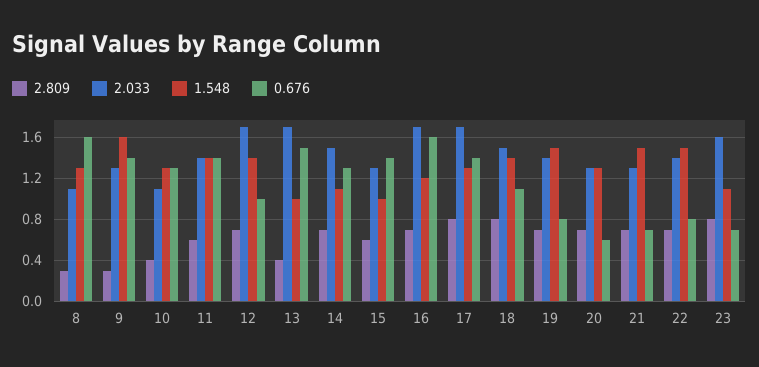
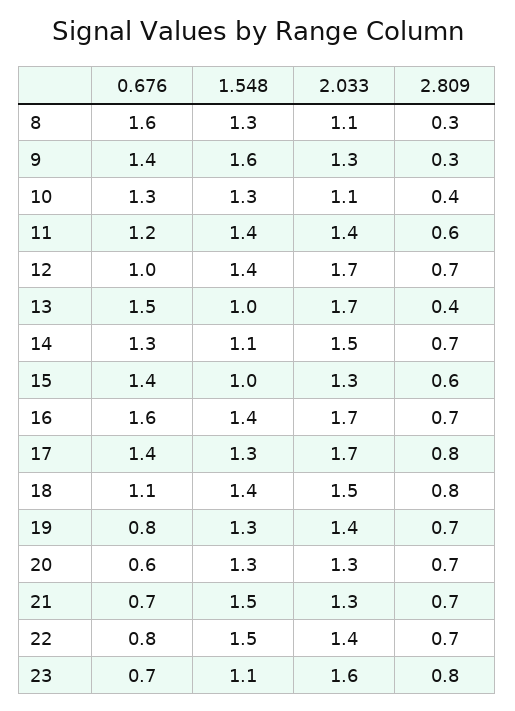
  {
    "2.809": {
      "8": 0.3,
      "9": 0.3,
      "10": 0.4,
      "11": 0.6,
      "12": 0.7,
      "13": 0.4,
      "14": 0.7,
      "15": 0.6,
      "16": 0.7,
      "17": 0.8,
      "18": 0.8,
      "19": 0.7,
      "20": 0.7,
      "21": 0.7,
      "22": 0.7,
      "23": 0.8
    },
    "2.033": {
      "8": 1.1,
      "9": 1.3,
      "10": 1.1,
      "11": 1.4,
      "12": 1.7,
      "13": 1.7,
      "14": 1.5,
      "15": 1.3,
      "16": 1.7,
      "17": 1.7,
      "18": 1.5,
      "19": 1.4,
      "20": 1.3,
      "21": 1.3,
      "22": 1.4,
      "23": 1.6
    },
    "1.548": {
      "8": 1.3,
      "9": 1.6,
      "10": 1.3,
      "11": 1.4,
      "12": 1.4,
      "13": 1,
      "14": 1.1,
      "15": 1,
-     "16": 1.2,
+     "16": 1.4,
      "17": 1.3,
      "18": 1.4,
-     "19": 1.5,
+     "19": 1.3,
      "20": 1.3,
      "21": 1.5,
      "22": 1.5,
      "23": 1.1
    },
    "0.676": {
      "8": 1.6,
      "9": 1.4,
      "10": 1.3,
-     "11": 1.4,
+     "11": 1.2,
      "12": 1,
      "13": 1.5,
      "14": 1.3,
      "15": 1.4,
      "16": 1.6,
      "17": 1.4,
      "18": 1.1,
      "19": 0.8,
      "20": 0.6,
      "21": 0.7,
      "22": 0.8,
      "23": 0.7
    }
  }

